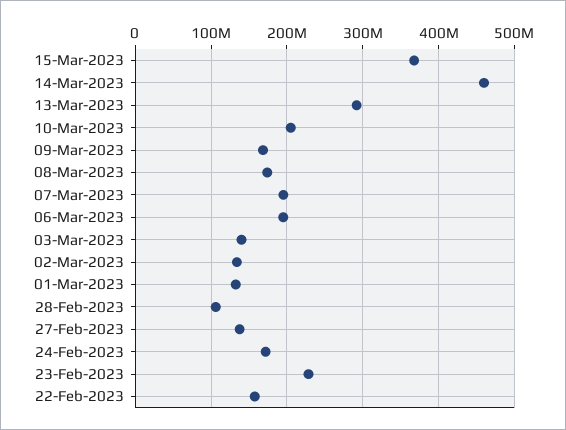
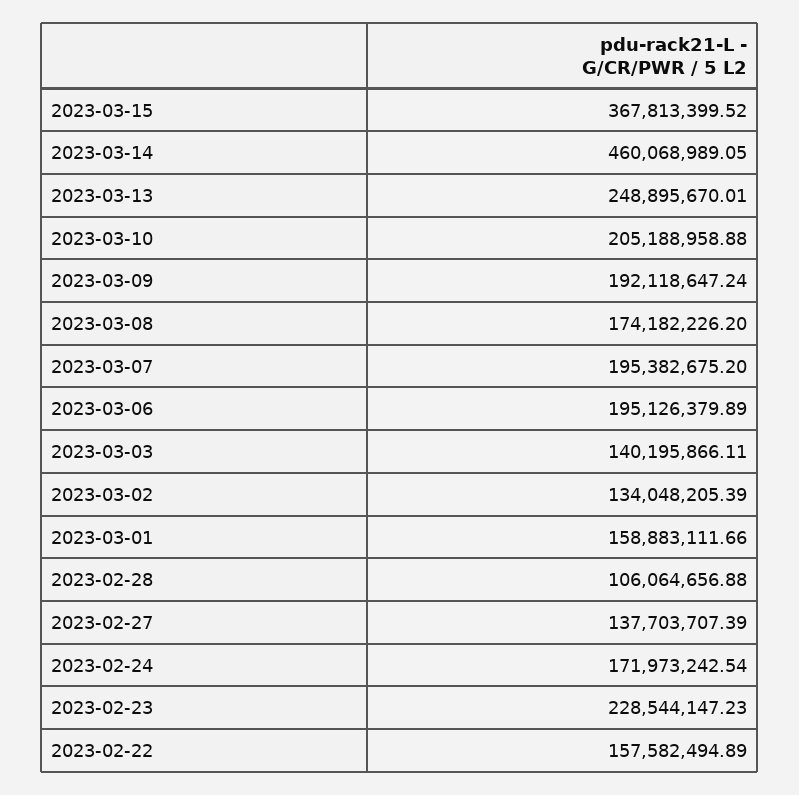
  {
    "15-Mar-2023": 367813399.52,
    "14-Mar-2023": 460068989.05,
-   "13-Mar-2023": 290000000,
+   "13-Mar-2023": 248895670.01,
    "10-Mar-2023": 205188958.88,
-   "09-Mar-2023": 170000000,
+   "09-Mar-2023": 192118647.24,
    "08-Mar-2023": 174182226.2,
    "07-Mar-2023": 195382675.2,
    "06-Mar-2023": 195126379.89,
    "03-Mar-2023": 140195866.11,
    "02-Mar-2023": 134048205.39,
-   "01-Mar-2023": 130000000,
+   "01-Mar-2023": 158883111.66,
    "28-Feb-2023": 106064656.88,
    "27-Feb-2023": 137703707.39,
    "24-Feb-2023": 171973242.54,
    "23-Feb-2023": 228544147.23,
    "22-Feb-2023": 157582494.89
  }

